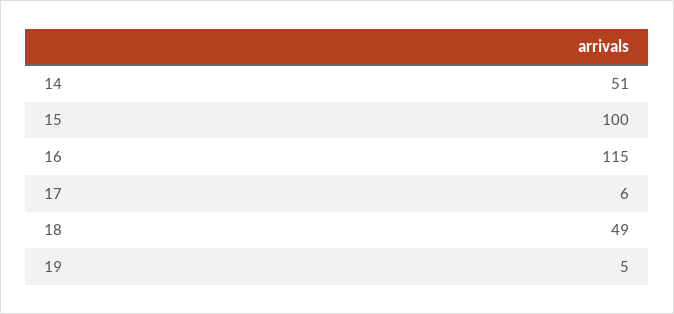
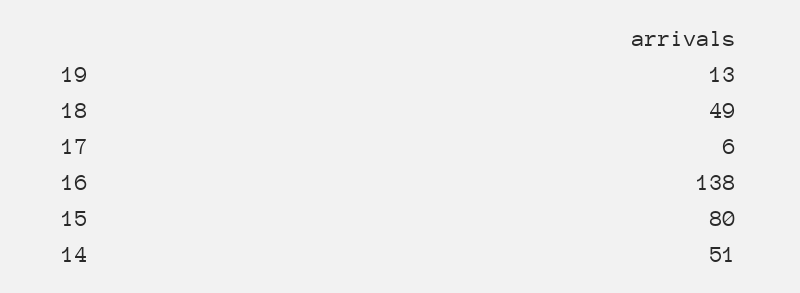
  {
    "14": 51,
-   "15": 100,
+   "15": 80,
-   "16": 115,
+   "16": 138,
    "17": 6,
    "18": 49,
-   "19": 5
+   "19": 13
  }

